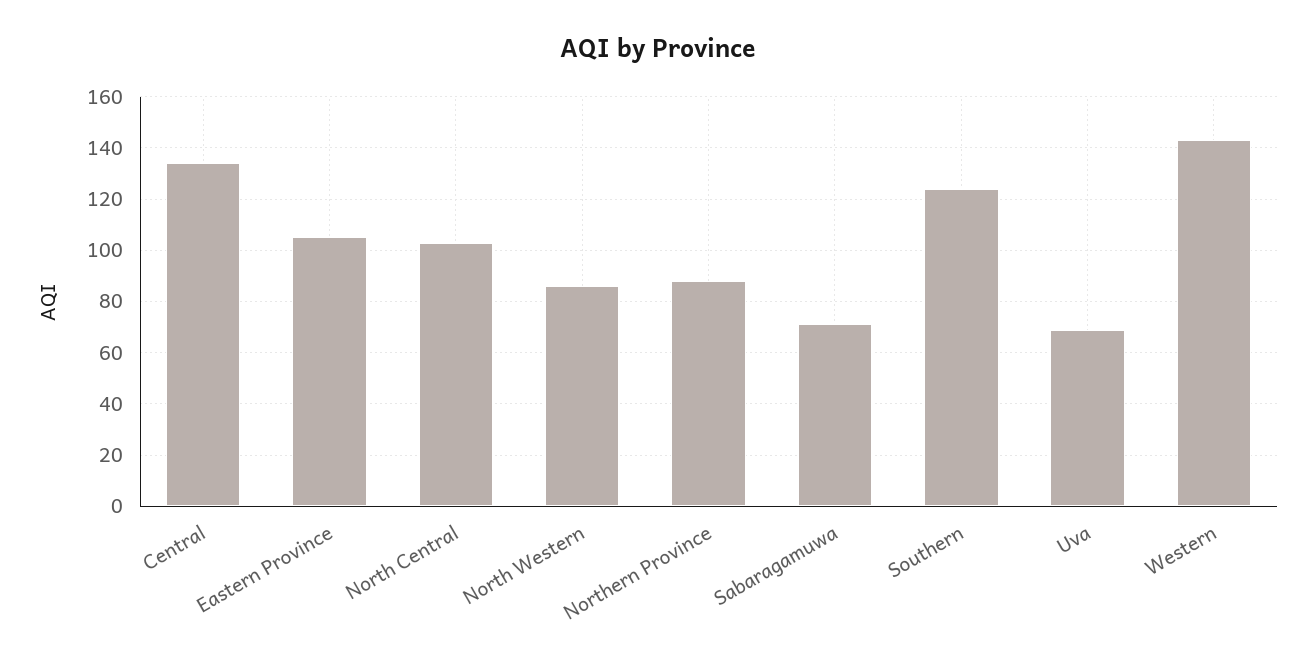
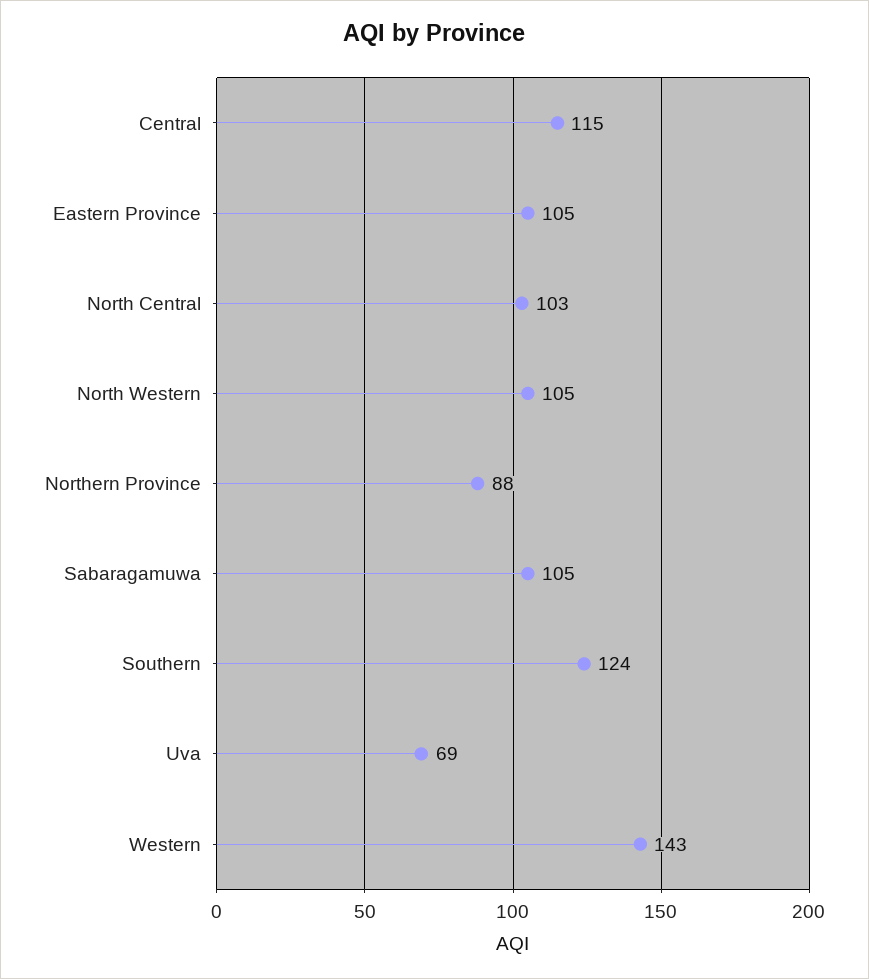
  {
-   "Central": 135,
+   "Central": 115,
    "Eastern Province": 105,
    "North Central": 103,
-   "North Western": 85,
+   "North Western": 105,
    "Northern Province": 88,
-   "Sabaragamuwa": 70,
+   "Sabaragamuwa": 105,
    "Southern": 124,
    "Uva": 69,
    "Western": 143
  }

